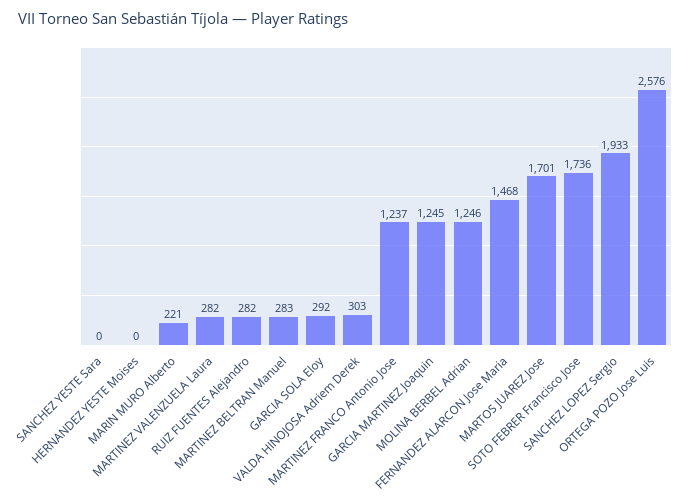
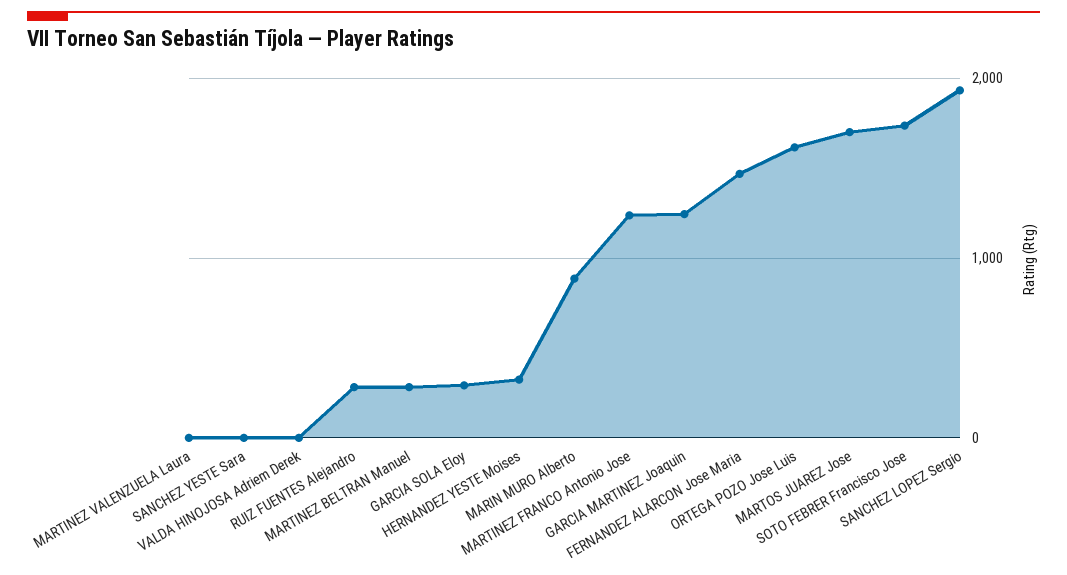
  {
    "SANCHEZ YESTE Sara": 0,
-   "HERNANDEZ YESTE Moises": 0,
+   "HERNANDEZ YESTE Moises": 300,
-   "MARIN MURO Alberto": 221,
+   "MARIN MURO Alberto": 900,
-   "MARTINEZ VALENZUELA Laura": 282,
+   "MARTINEZ VALENZUELA Laura": 0,
    "RUIZ FUENTES Alejandro": 282,
    "MARTINEZ BELTRAN Manuel": 283,
    "GARCIA SOLA Eloy": 292,
-   "VALDA HINOJOSA Adriem Derek": 303,
+   "VALDA HINOJOSA Adriem Derek": 0,
    "MARTINEZ FRANCO Antonio Jose": 1237,
    "GARCIA MARTINEZ Joaquin": 1245,
-   "MOLINA BERBEL Adrian": 1246,
    "FERNANDEZ ALARCON Jose Maria": 1468,
    "MARTOS JUAREZ Jose": 1701,
    "SOTO FEBRER Francisco Jose": 1736,
    "SANCHEZ LOPEZ Sergio": 1933,
-   "ORTEGA POZO Jose Luis": 2576
+   "ORTEGA POZO Jose Luis": 1600
  }

